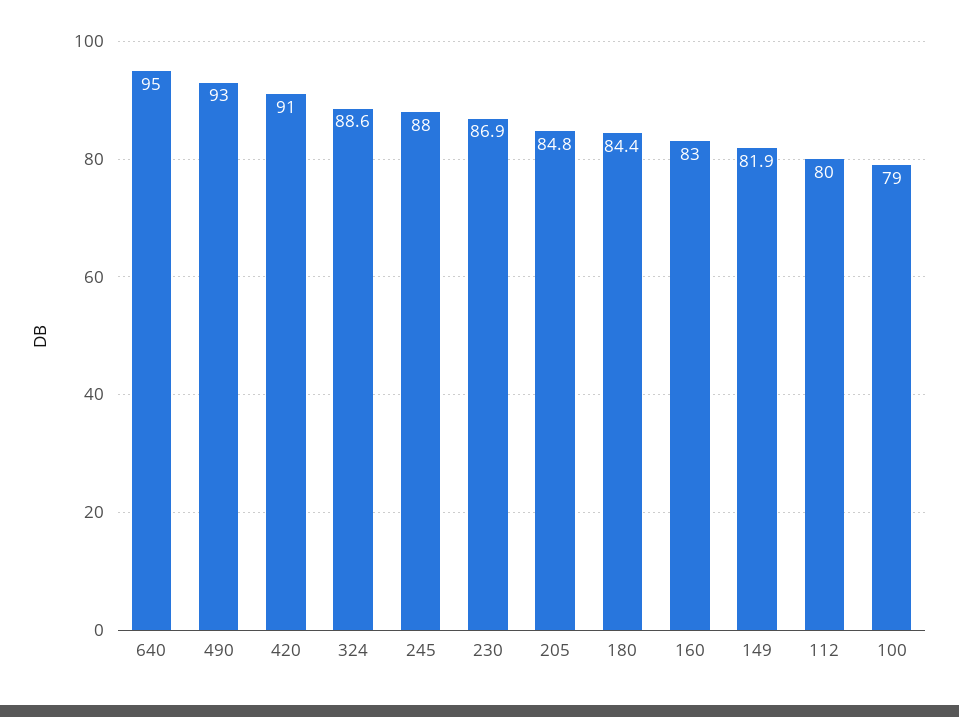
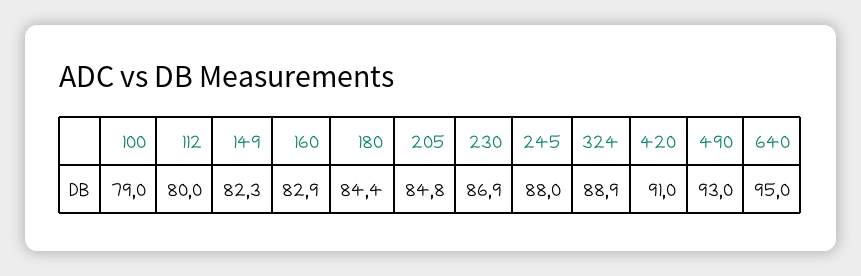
  {
    "640": 95,
    "490": 93,
    "420": 91,
-   "324": 88.6,
+   "324": 88.9,
    "245": 88,
    "230": 86.9,
    "205": 84.8,
    "180": 84.4,
-   "160": 83,
+   "160": 82.9,
-   "149": 81.9,
+   "149": 82.3,
    "112": 80,
    "100": 79
  }

